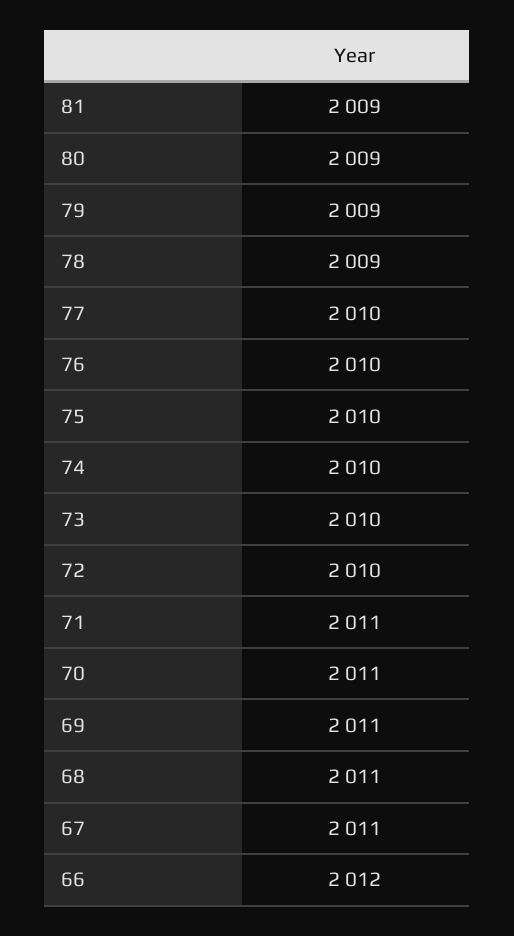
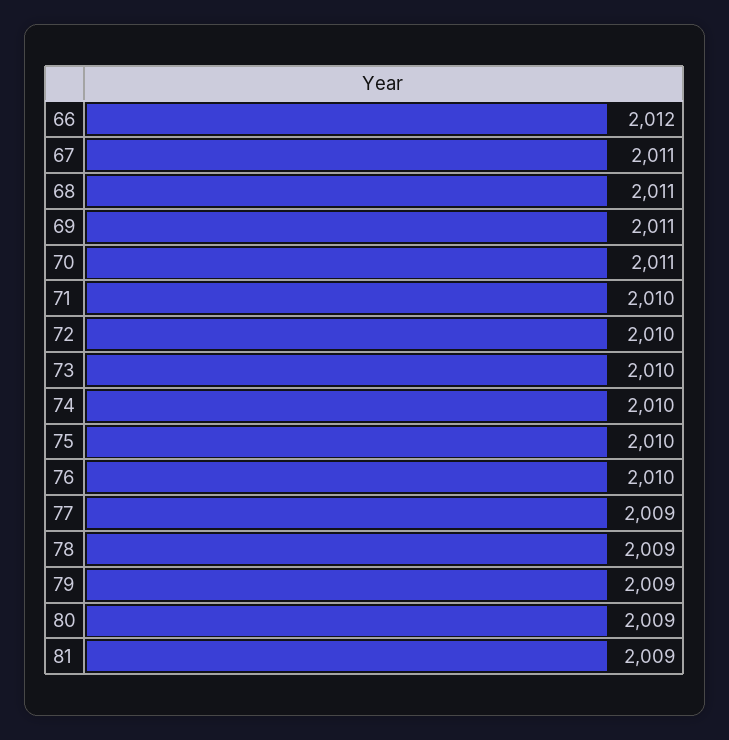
  {
    "81": 2009,
    "80": 2009,
    "79": 2009,
    "78": 2009,
-   "77": 2010,
+   "77": 2009,
    "76": 2010,
    "75": 2010,
    "74": 2010,
    "73": 2010,
    "72": 2010,
-   "71": 2011,
+   "71": 2010,
    "70": 2011,
    "69": 2011,
    "68": 2011,
    "67": 2011,
    "66": 2012
  }

